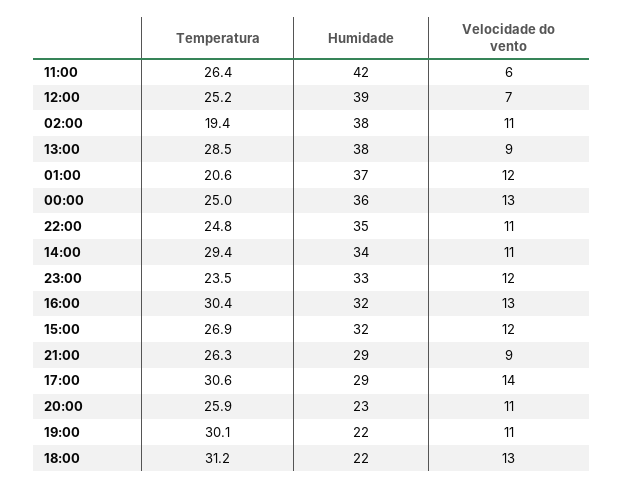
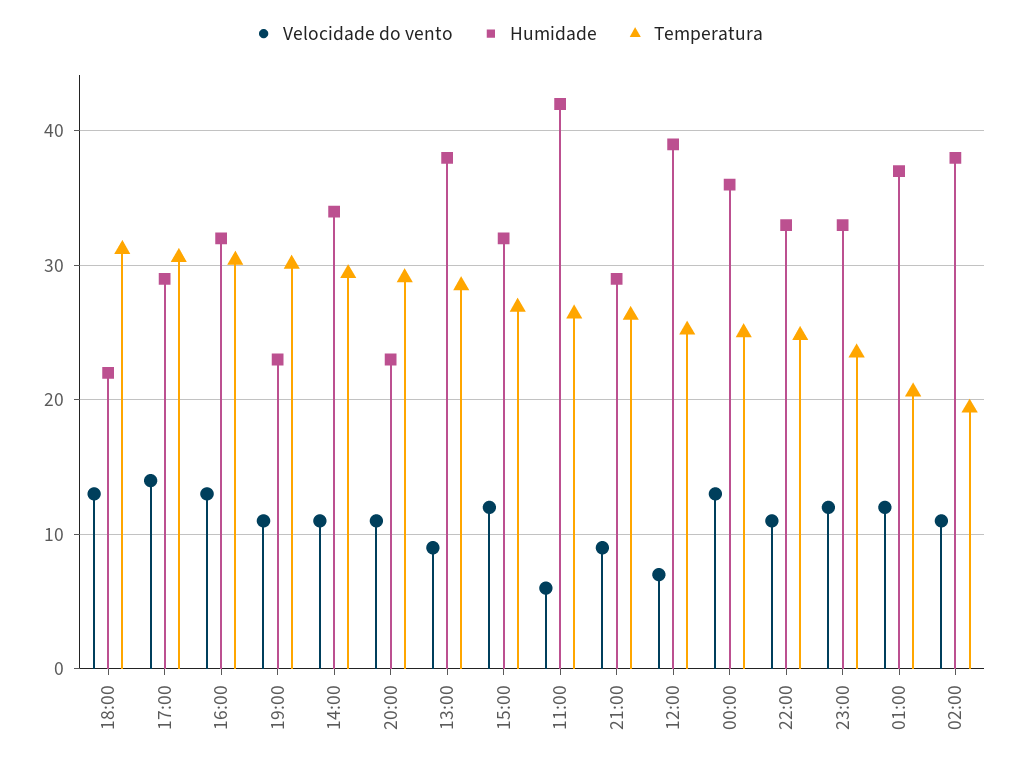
  {
    "Temperatura": {
      "11:00": 26.4,
      "12:00": 25.2,
      "02:00": 19.4,
      "13:00": 28.5,
      "01:00": 20.6,
      "00:00": 25,
      "22:00": 24.8,
      "14:00": 29.4,
      "23:00": 23.5,
      "16:00": 30.4,
      "15:00": 26.9,
      "21:00": 26.3,
      "17:00": 30.6,
-     "20:00": 25.9,
+     "20:00": 29,
      "19:00": 30.1,
      "18:00": 31.2
    },
    "Humidade": {
      "11:00": 42,
      "12:00": 39,
      "02:00": 38,
      "13:00": 38,
      "01:00": 37,
      "00:00": 36,
-     "22:00": 35,
+     "22:00": 33,
      "14:00": 34,
      "23:00": 33,
      "16:00": 32,
      "15:00": 32,
      "21:00": 29,
      "17:00": 29,
      "20:00": 23,
-     "19:00": 22,
+     "19:00": 23,
      "18:00": 22
    },
    "Velocidade do vento": {
      "11:00": 6,
      "12:00": 7,
      "02:00": 11,
      "13:00": 9,
      "01:00": 12,
      "00:00": 13,
      "22:00": 11,
      "14:00": 11,
      "23:00": 12,
      "16:00": 13,
      "15:00": 12,
      "21:00": 9,
      "17:00": 14,
      "20:00": 11,
      "19:00": 11,
      "18:00": 13
    }
  }

